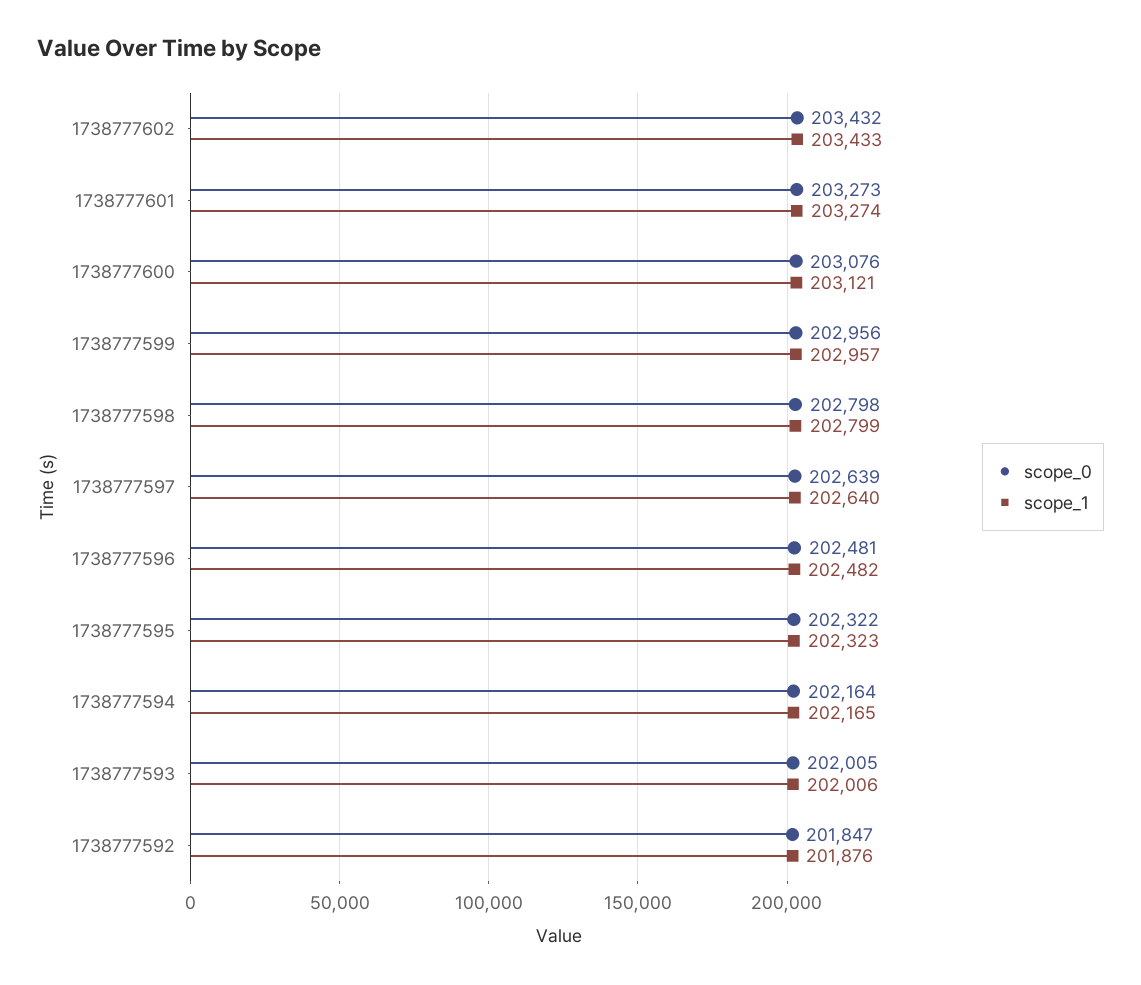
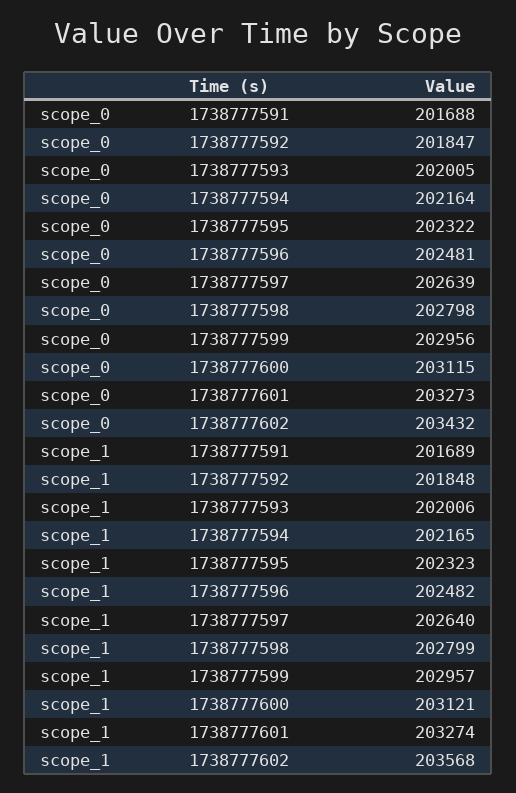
  {
    "scope_0": {
      "1738777602": 203432,
      "1738777601": 203273,
-     "1738777600": 203076,
+     "1738777600": 203115,
      "1738777599": 202956,
      "1738777598": 202798,
      "1738777597": 202639,
      "1738777596": 202481,
      "1738777595": 202322,
      "1738777594": 202164,
      "1738777593": 202005,
-     "1738777592": 201847
+     "1738777592": 201847,
+     "1738777591": 201688
    },
    "scope_1": {
-     "1738777602": 203433,
+     "1738777602": 203568,
      "1738777601": 203274,
      "1738777600": 203121,
      "1738777599": 202957,
      "1738777598": 202799,
      "1738777597": 202640,
      "1738777596": 202482,
      "1738777595": 202323,
      "1738777594": 202165,
      "1738777593": 202006,
-     "1738777592": 201876
+     "1738777592": 201848,
+     "1738777591": 201689
    }
  }

